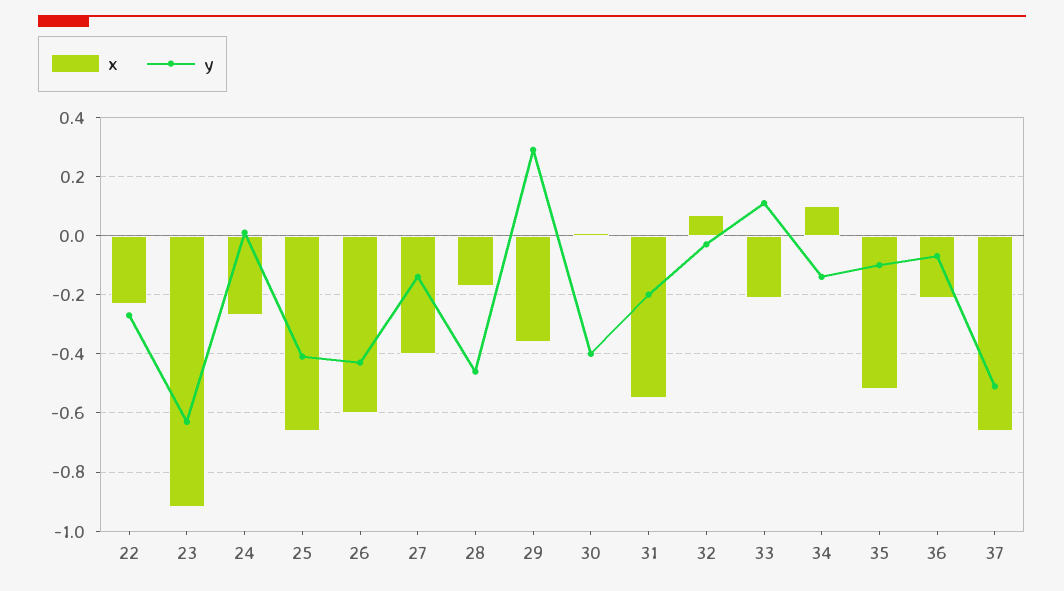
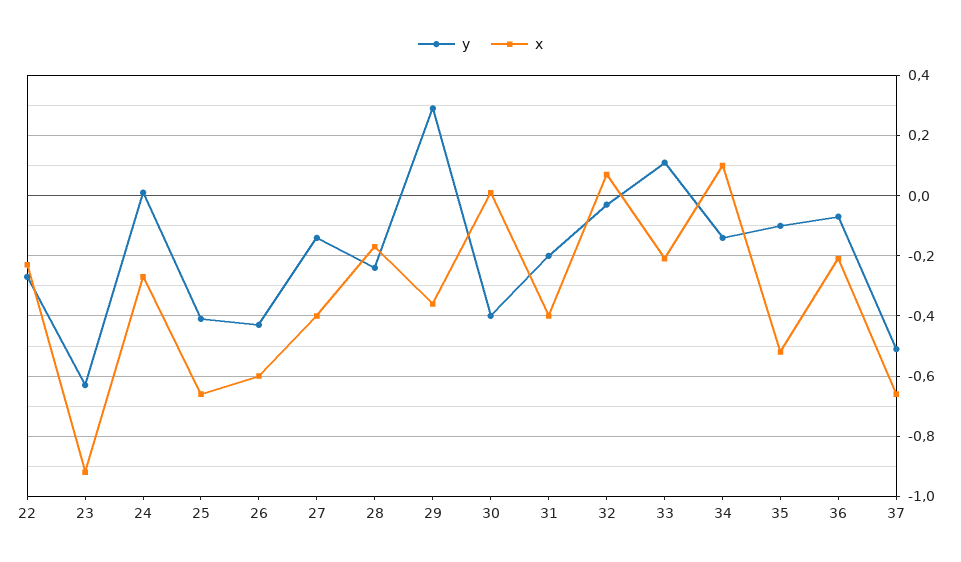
  {
    "x": {
      "22": -0.25,
      "23": -0.9,
      "24": -0.25,
      "25": -0.65,
      "26": -0.6,
      "27": -0.4,
      "28": -0.15,
      "29": -0.35,
      "30": 0,
-     "31": -0.55,
+     "31": -0.4,
      "32": 0.05,
      "33": -0.2,
      "34": 0.1,
      "35": -0.5,
      "36": -0.2,
      "37": -0.65
    },
    "y": {
      "22": -0.25,
      "23": -0.65,
      "24": 0,
      "25": -0.4,
      "26": -0.45,
      "27": -0.15,
-     "28": -0.45,
+     "28": -0.25,
      "29": 0.3,
      "30": -0.4,
      "31": -0.2,
      "32": -0.05,
      "33": 0.1,
      "34": -0.15,
      "35": -0.1,
      "36": -0.05,
      "37": -0.5
    }
  }

